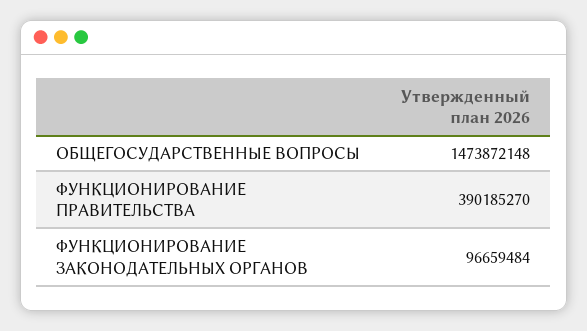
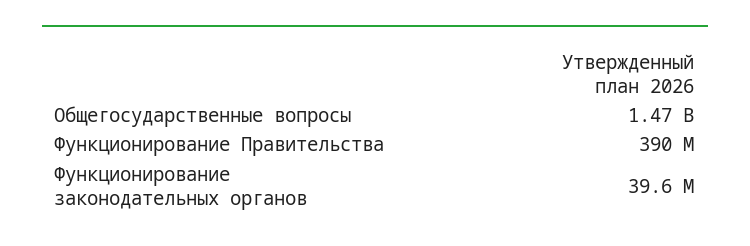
  {
    "ОБЩЕГОСУДАРСТВЕННЫЕ ВОПРОСЫ": 1473872148,
    "ФУНКЦИОНИРОВАНИЕ ПРАВИТЕЛЬСТВА": 390185270,
-   "ФУНКЦИОНИРОВАНИЕ ЗАКОНОДАТЕЛЬНЫХ ОРГАНОВ": 96659484
+   "ФУНКЦИОНИРОВАНИЕ ЗАКОНОДАТЕЛЬНЫХ ОРГАНОВ": 39600000
  }

